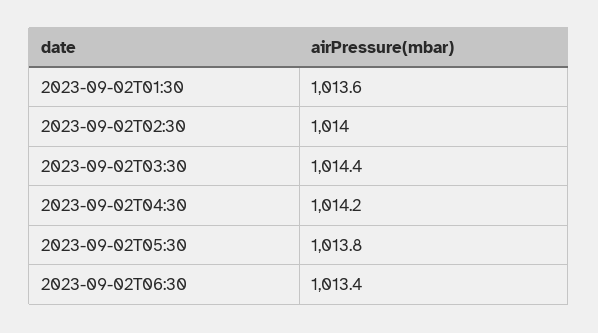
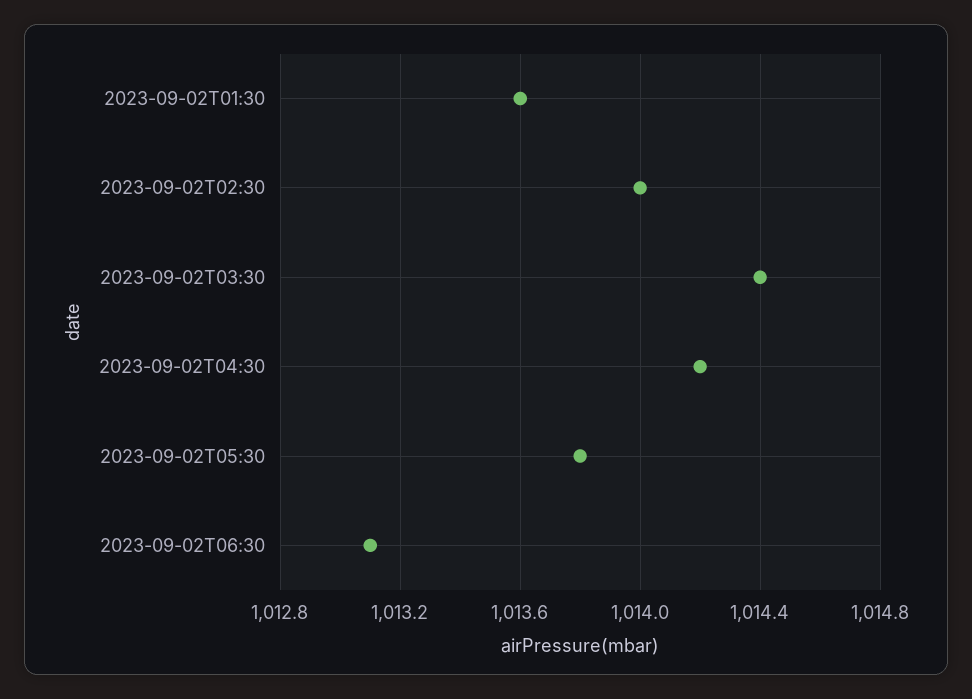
  {
    "2023-09-02T01:30": 1013.6,
    "2023-09-02T02:30": 1014,
    "2023-09-02T03:30": 1014.4,
    "2023-09-02T04:30": 1014.2,
    "2023-09-02T05:30": 1013.8,
-   "2023-09-02T06:30": 1013.4
+   "2023-09-02T06:30": 1013.1
  }

